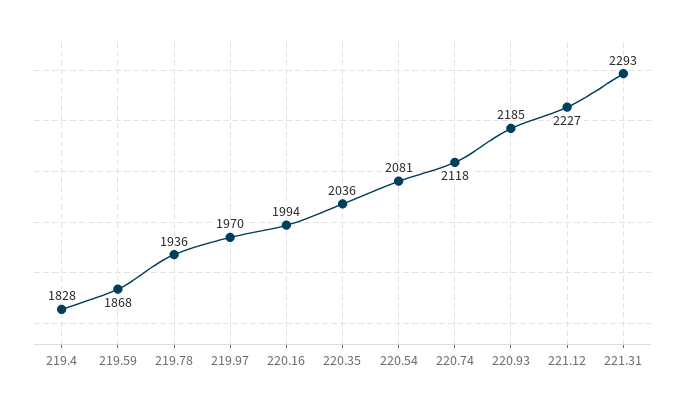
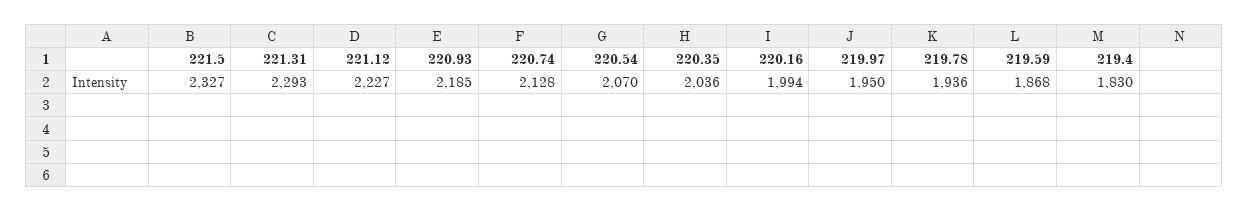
  {
-   "219.4": 1828,
+   "219.4": 1830,
    "219.59": 1868,
    "219.78": 1936,
-   "219.97": 1970,
+   "219.97": 1950,
    "220.16": 1994,
    "220.35": 2036,
-   "220.54": 2081,
+   "220.54": 2070,
-   "220.74": 2118,
+   "220.74": 2128,
    "220.93": 2185,
    "221.12": 2227,
-   "221.31": 2293
+   "221.31": 2293,
+   "221.5": 2327
  }

